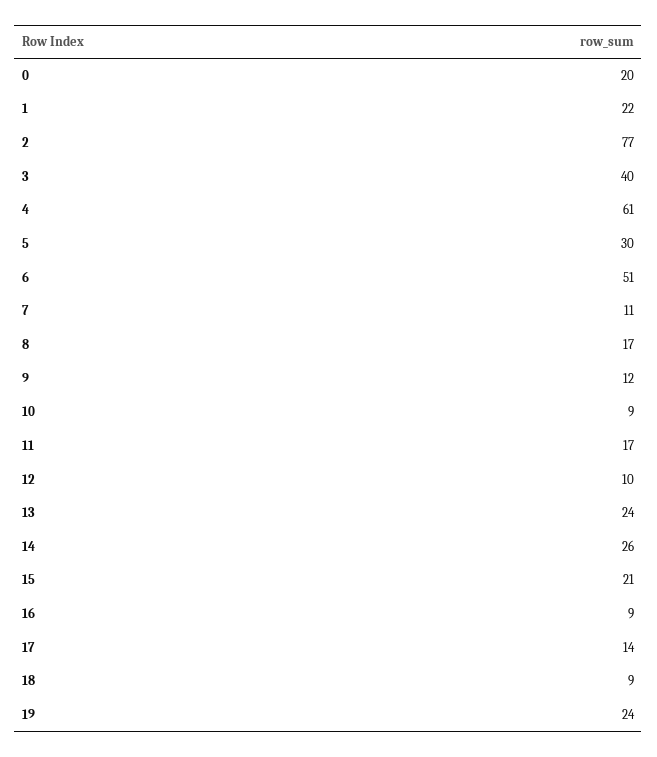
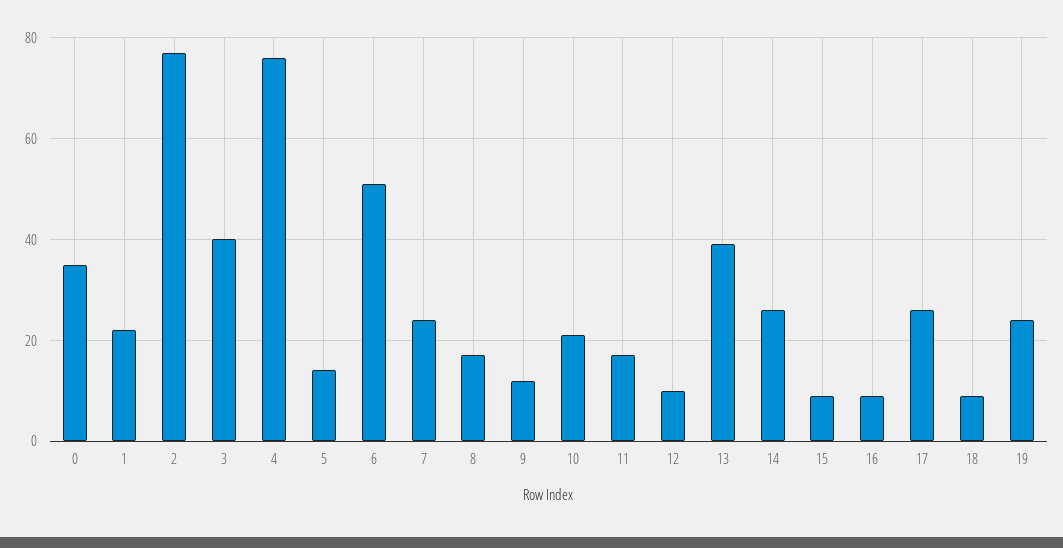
  {
-   "0": 20,
+   "0": 35,
    "1": 22,
    "2": 77,
    "3": 40,
-   "4": 61,
+   "4": 75,
-   "5": 30,
+   "5": 15,
    "6": 51,
-   "7": 11,
+   "7": 25,
    "8": 17,
    "9": 12,
-   "10": 9,
+   "10": 20,
    "11": 17,
    "12": 10,
-   "13": 24,
+   "13": 40,
    "14": 26,
-   "15": 21,
+   "15": 10,
    "16": 9,
-   "17": 14,
+   "17": 25,
    "18": 9,
    "19": 24
  }

